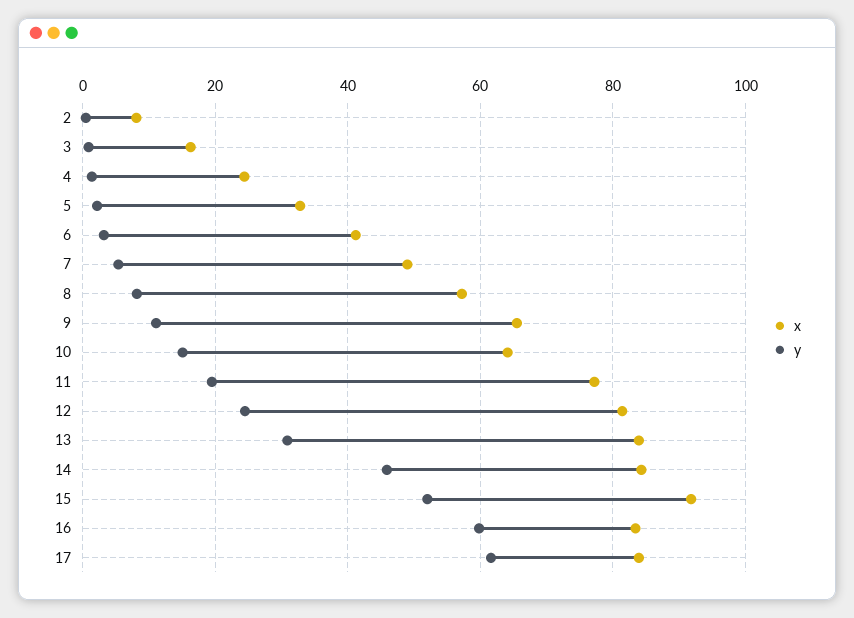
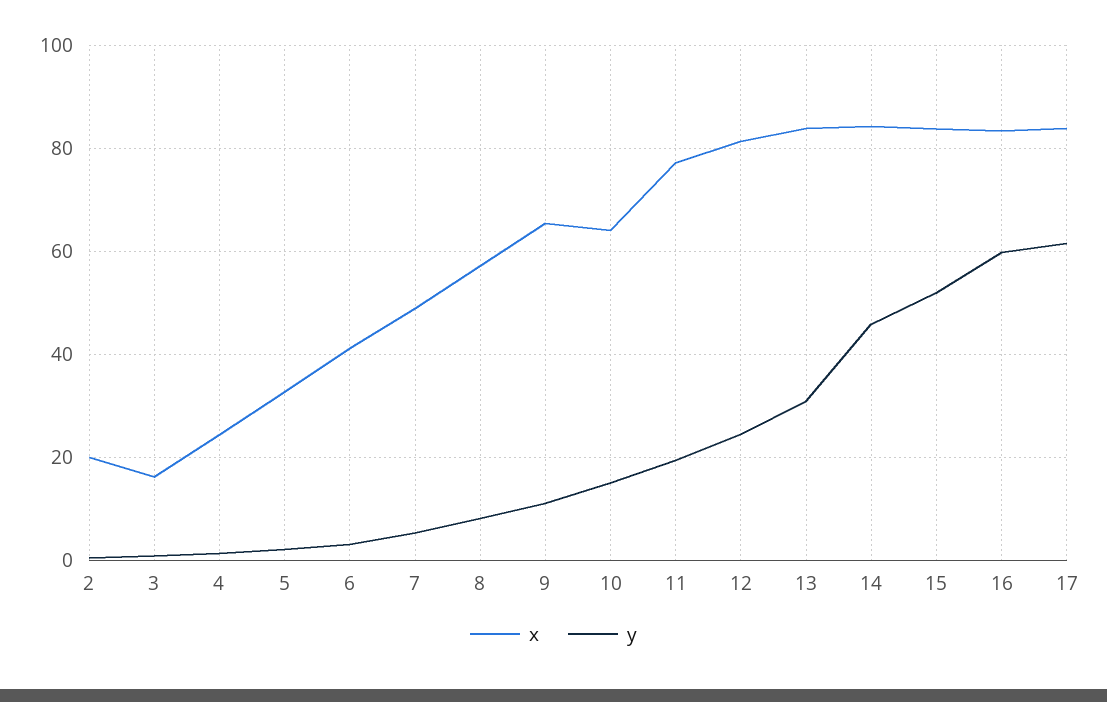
  {
    "x": {
-     "2": 8,
+     "2": 20,
      "3": 16,
      "4": 24,
      "5": 32,
      "6": 42,
      "7": 50,
      "8": 58,
      "9": 66,
      "10": 64,
      "11": 78,
      "12": 82,
      "13": 84,
      "14": 84,
-     "15": 92,
+     "15": 84,
      "16": 84,
      "17": 84
    },
    "y": {
      "2": 0,
      "3": 0,
      "4": 2,
      "5": 2,
      "6": 4,
      "7": 6,
      "8": 8,
      "9": 12,
      "10": 16,
      "11": 20,
      "12": 24,
      "13": 30,
      "14": 46,
      "15": 52,
      "16": 60,
      "17": 62
    }
  }

